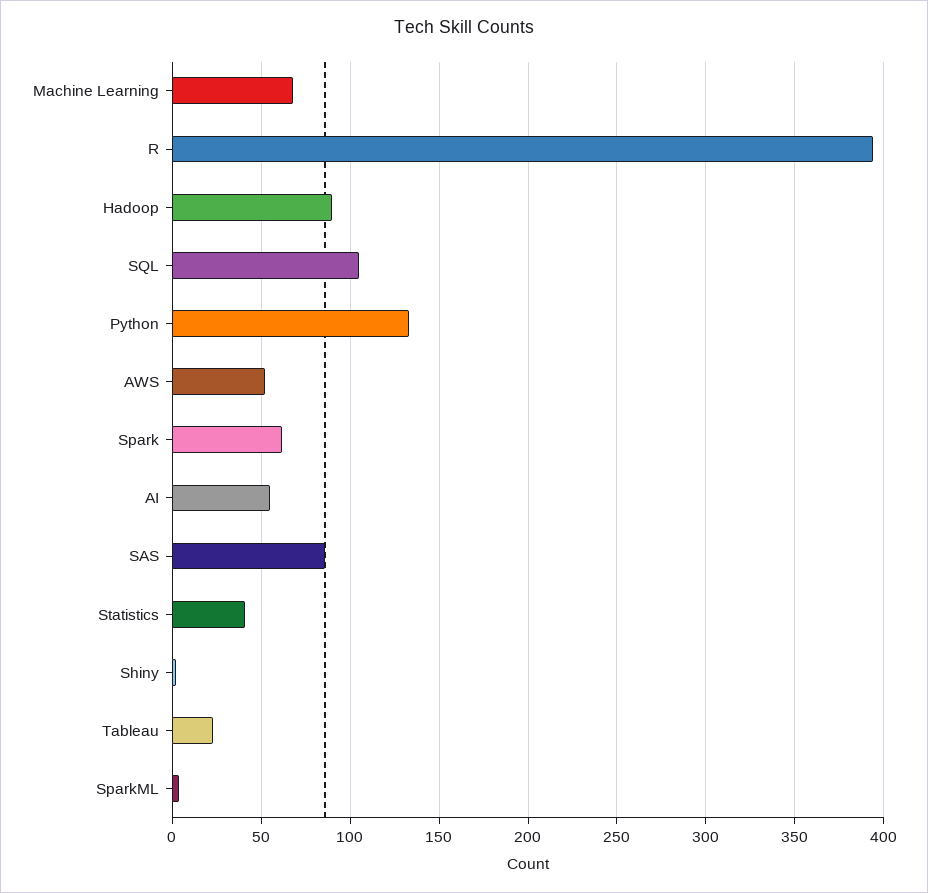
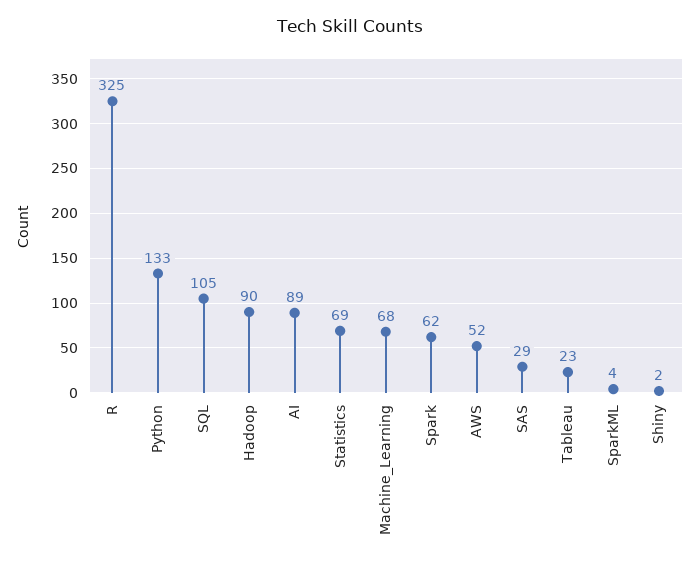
  {
    "Machine Learning": 68,
-   "R": 395,
+   "R": 325,
    "Hadoop": 90,
    "SQL": 105,
    "Python": 133,
    "AWS": 52,
    "Spark": 62,
-   "AI": 55,
+   "AI": 89,
-   "SAS": 85,
+   "SAS": 29,
-   "Statistics": 40,
+   "Statistics": 69,
    "Shiny": 2,
    "Tableau": 23,
    "SparkML": 4
  }

